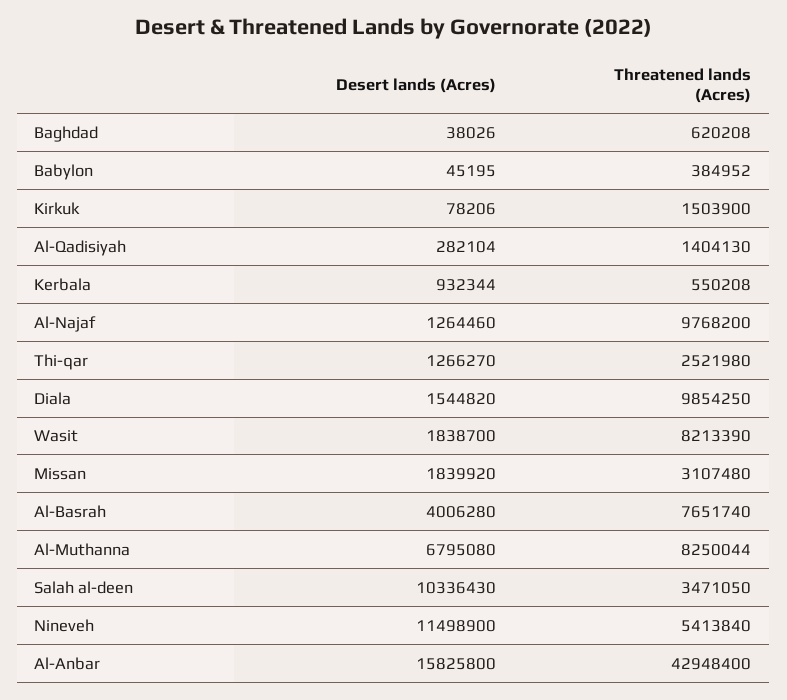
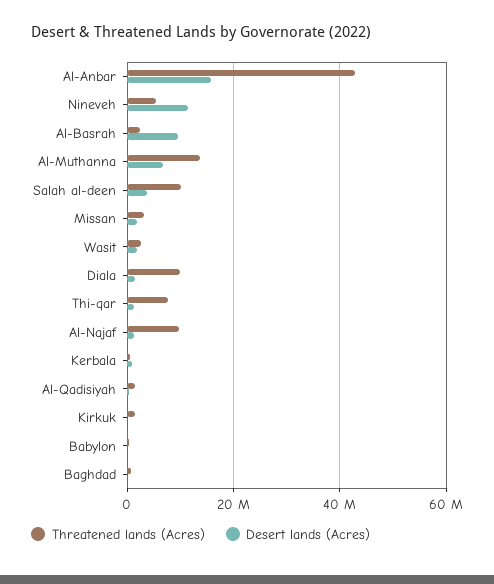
  {
    "Desert lands (Acres)": {
      "Baghdad": 38026,
      "Babylon": 45195,
      "Kirkuk": 78206,
      "Al-Qadisiyah": 282104,
      "Kerbala": 932344,
      "Al-Najaf": 1264460,
      "Thi-qar": 1266270,
      "Diala": 1544820,
      "Wasit": 1838700,
      "Missan": 1839920,
-     "Al-Basrah": 4006280,
+     "Al-Basrah": 10000000,
      "Al-Muthanna": 6795080,
-     "Salah al-deen": 10336430,
+     "Salah al-deen": 4000000,
      "Nineveh": 11498900,
      "Al-Anbar": 15825800
    },
    "Threatened lands (Acres)": {
      "Baghdad": 620208,
      "Babylon": 384952,
      "Kirkuk": 1503900,
      "Al-Qadisiyah": 1404130,
      "Kerbala": 550208,
      "Al-Najaf": 9768200,
-     "Thi-qar": 2521980,
+     "Thi-qar": 8000000,
      "Diala": 9854250,
-     "Wasit": 8213390,
+     "Wasit": 2000000,
      "Missan": 3107480,
-     "Al-Basrah": 7651740,
+     "Al-Basrah": 2000000,
-     "Al-Muthanna": 8250044,
+     "Al-Muthanna": 14000000,
-     "Salah al-deen": 3471050,
+     "Salah al-deen": 10000000,
      "Nineveh": 5413840,
      "Al-Anbar": 42948400
    }
  }

